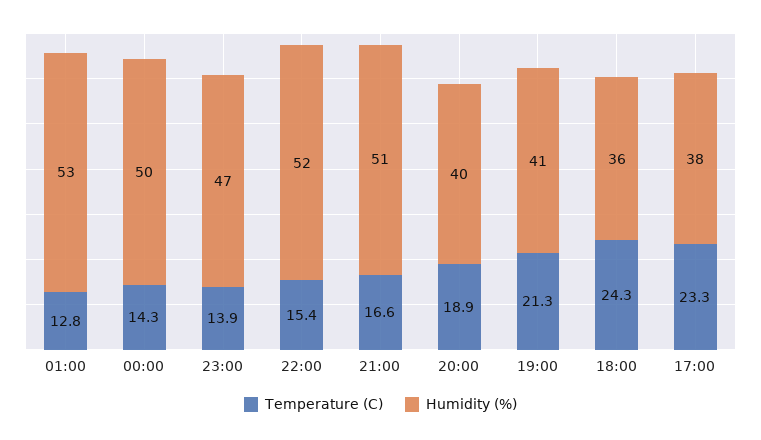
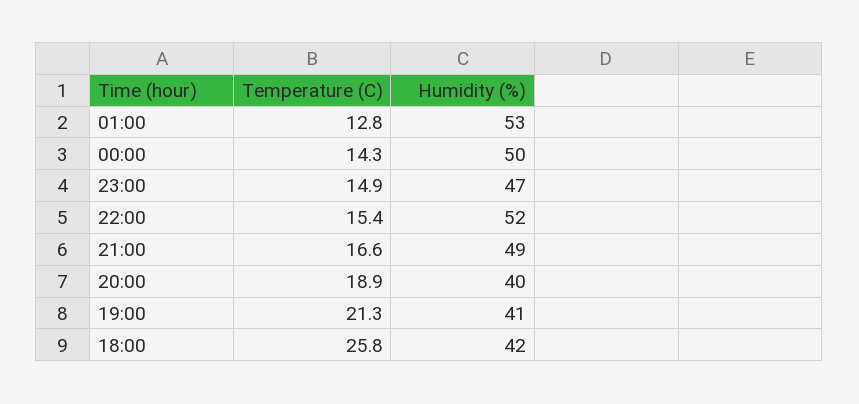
  {
    "Temperature (C)": {
      "01:00": 12.8,
      "00:00": 14.3,
-     "23:00": 13.9,
+     "23:00": 14.9,
      "22:00": 15.4,
      "21:00": 16.6,
      "20:00": 18.9,
      "19:00": 21.3,
-     "18:00": 24.3,
+     "18:00": 25.8
-     "17:00": 23.3
    },
    "Humidity (%)": {
      "01:00": 53,
      "00:00": 50,
      "23:00": 47,
      "22:00": 52,
-     "21:00": 51,
+     "21:00": 49,
      "20:00": 40,
      "19:00": 41,
-     "18:00": 36,
+     "18:00": 42
-     "17:00": 38
    }
  }

